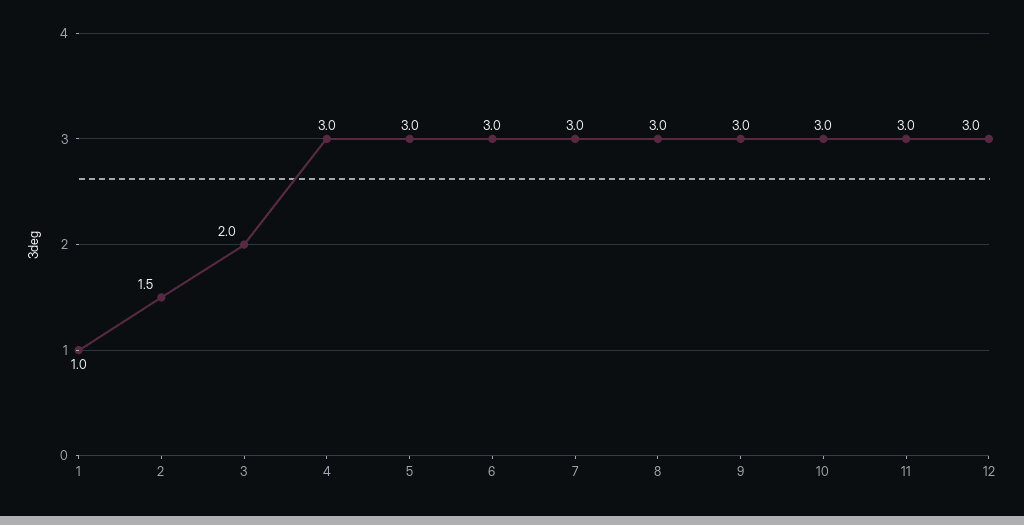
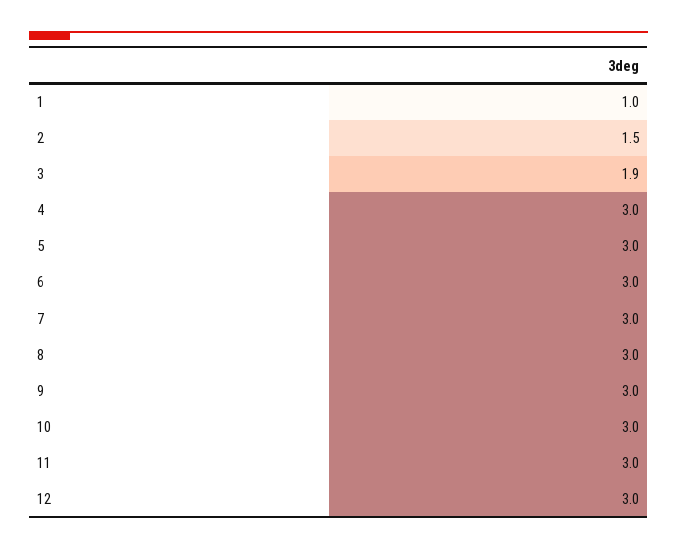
  {
    "1": 1,
    "2": 1.5,
-   "3": 2,
+   "3": 1.9,
    "4": 3,
    "5": 3,
    "6": 3,
    "7": 3,
    "8": 3,
    "9": 3,
    "10": 3,
    "11": 3,
    "12": 3
  }

